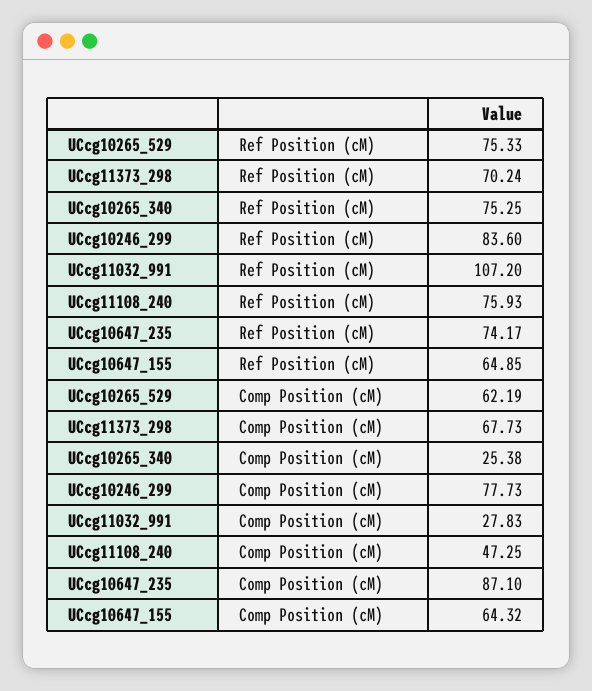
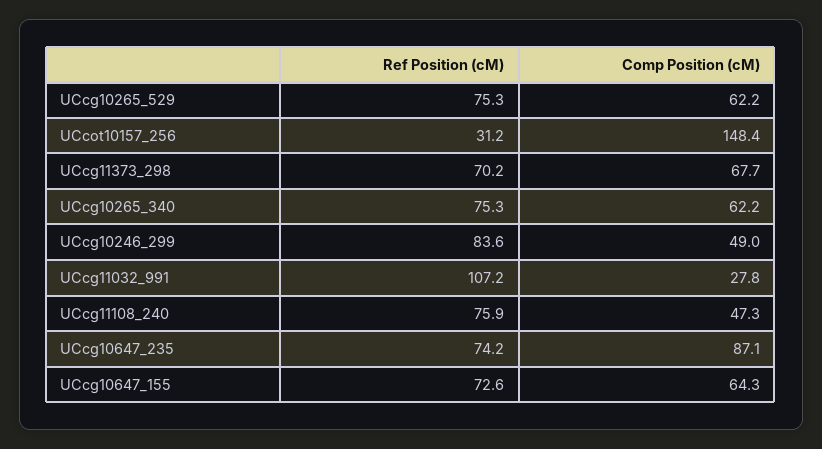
  {
    "UCcg10265_529": {
      "Ref Position (cM)": 75.33,
      "Comp Position (cM)": 62.19
    },
    "UCcg11373_298": {
      "Ref Position (cM)": 70.24,
      "Comp Position (cM)": 67.73
    },
    "UCcg10265_340": {
      "Ref Position (cM)": 75.25,
-     "Comp Position (cM)": 25.38
+     "Comp Position (cM)": 62.2
    },
    "UCcg10246_299": {
      "Ref Position (cM)": 83.6,
-     "Comp Position (cM)": 77.73
+     "Comp Position (cM)": 49
    },
    "UCcg11032_991": {
      "Ref Position (cM)": 107.2,
      "Comp Position (cM)": 27.83
    },
    "UCcg11108_240": {
      "Ref Position (cM)": 75.93,
      "Comp Position (cM)": 47.25
    },
    "UCcg10647_235": {
      "Ref Position (cM)": 74.17,
      "Comp Position (cM)": 87.1
    },
    "UCcg10647_155": {
-     "Ref Position (cM)": 64.85,
+     "Ref Position (cM)": 72.6,
      "Comp Position (cM)": 64.32
-   }
+   },
+   "UCcot10157_256": {
+     "Ref Position (cM)": 31.2,
+     "Comp Position (cM)": 148.4
+   }
  }

